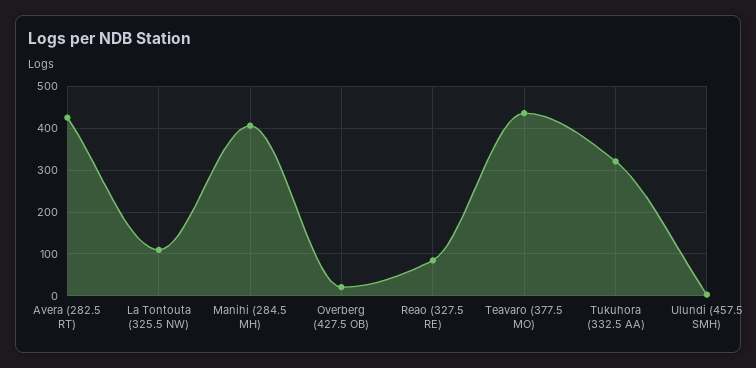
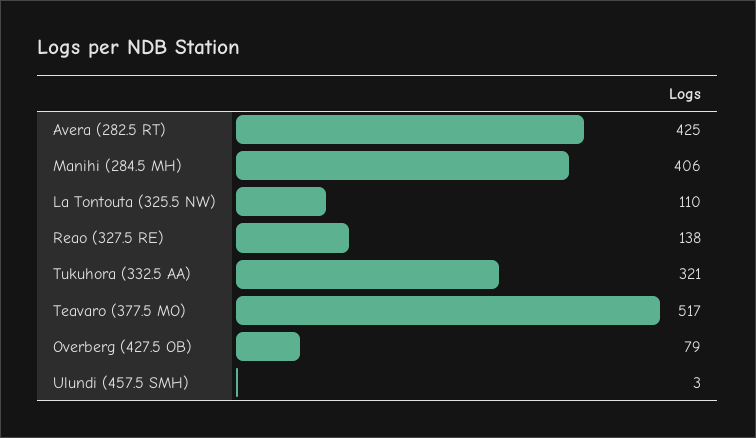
  {
    "Avera (282.5 RT)": 425,
    "La Tontouta (325.5 NW)": 110,
    "Manihi (284.5 MH)": 406,
-   "Overberg (427.5 OB)": 20,
+   "Overberg (427.5 OB)": 79,
-   "Reao (327.5 RE)": 80,
+   "Reao (327.5 RE)": 138,
-   "Teavaro (377.5 MO)": 440,
+   "Teavaro (377.5 MO)": 517,
    "Tukuhora (332.5 AA)": 321,
    "Ulundi (457.5 SMH)": 3
  }

